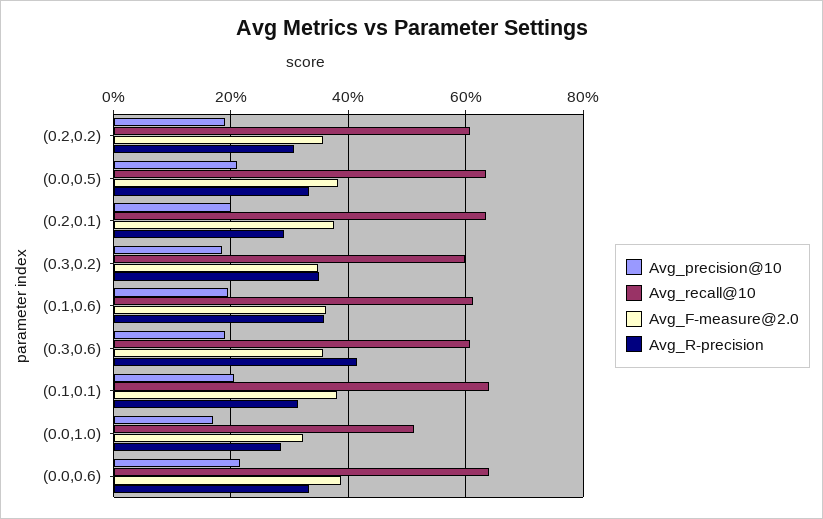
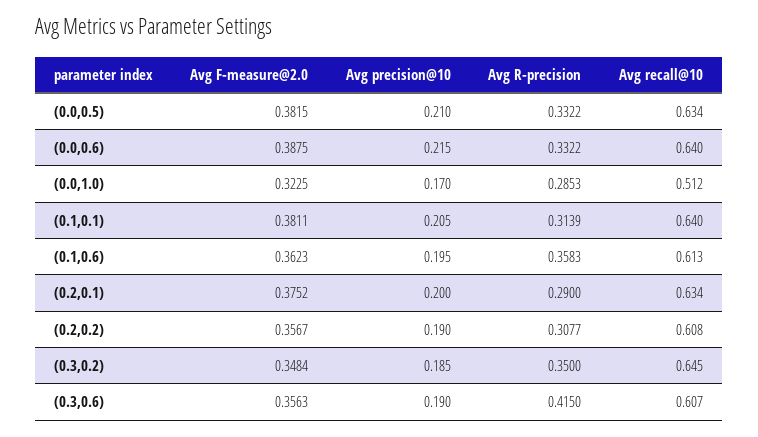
  {
    "Avg_precision@10": {
      "(0.2,0.2)": 0.19,
      "(0.0,0.5)": 0.21,
      "(0.2,0.1)": 0.2,
      "(0.3,0.2)": 0.185,
      "(0.1,0.6)": 0.195,
      "(0.3,0.6)": 0.19,
      "(0.1,0.1)": 0.205,
      "(0.0,1.0)": 0.17,
      "(0.0,0.6)": 0.215
    },
    "Avg_recall@10": {
      "(0.2,0.2)": 0.608,
      "(0.0,0.5)": 0.634,
      "(0.2,0.1)": 0.634,
-     "(0.3,0.2)": 0.6,
+     "(0.3,0.2)": 0.645,
      "(0.1,0.6)": 0.613,
      "(0.3,0.6)": 0.607,
      "(0.1,0.1)": 0.64,
      "(0.0,1.0)": 0.512,
      "(0.0,0.6)": 0.64
    },
    "Avg_F-measure@2.0": {
      "(0.2,0.2)": 0.3567,
      "(0.0,0.5)": 0.3815,
      "(0.2,0.1)": 0.3752,
      "(0.3,0.2)": 0.3484,
      "(0.1,0.6)": 0.3623,
      "(0.3,0.6)": 0.3563,
      "(0.1,0.1)": 0.3811,
      "(0.0,1.0)": 0.3225,
      "(0.0,0.6)": 0.3875
    },
    "Avg_R-precision": {
      "(0.2,0.2)": 0.3077,
      "(0.0,0.5)": 0.3322,
      "(0.2,0.1)": 0.29,
      "(0.3,0.2)": 0.35,
      "(0.1,0.6)": 0.3583,
      "(0.3,0.6)": 0.415,
      "(0.1,0.1)": 0.3139,
      "(0.0,1.0)": 0.2853,
      "(0.0,0.6)": 0.3322
    }
  }

